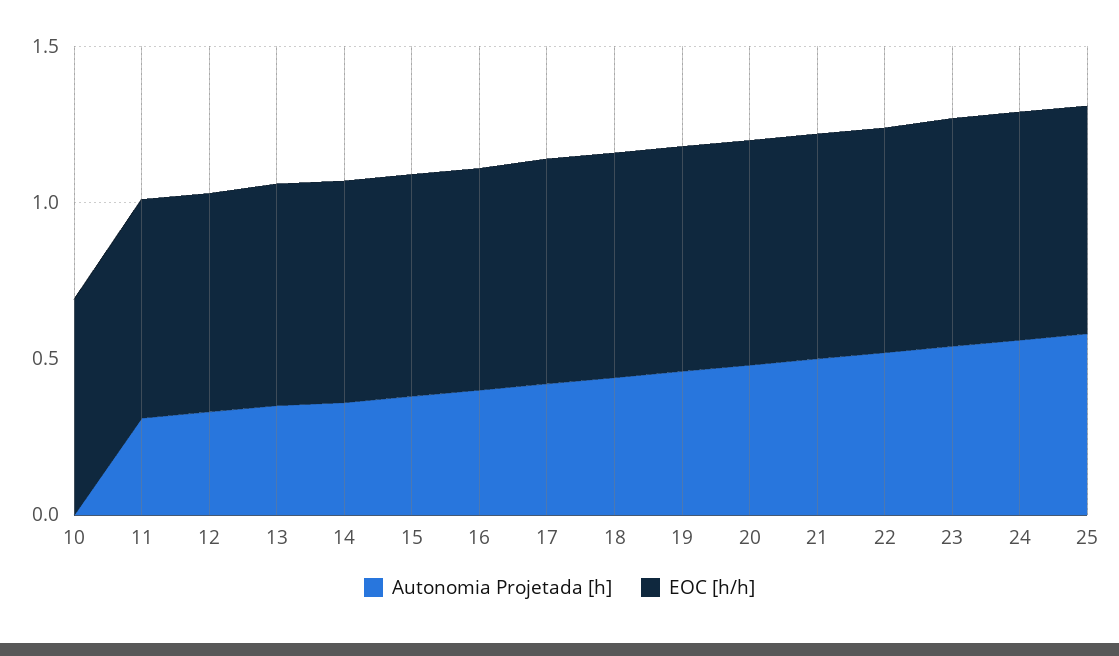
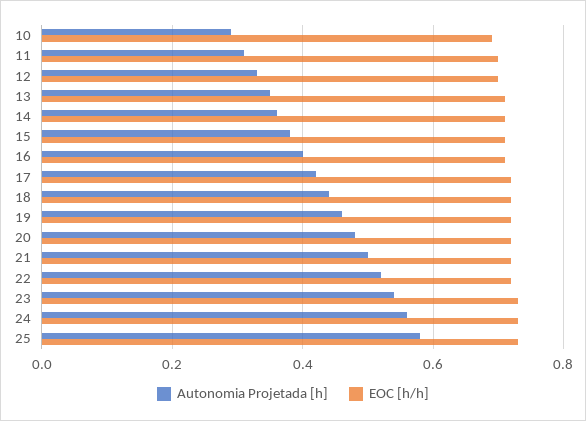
  {
    "Autonomia Projetada [h]": {
-     "10": 0,
+     "10": 0.3,
      "11": 0.3,
      "12": 0.35,
      "13": 0.35,
      "14": 0.35,
      "15": 0.4,
      "16": 0.4,
      "17": 0.4,
      "18": 0.45,
      "19": 0.45,
      "20": 0.5,
      "21": 0.5,
      "22": 0.5,
      "23": 0.55,
      "24": 0.55,
      "25": 0.6
    },
    "EOC [h/h]": {
      "10": 0.7,
      "11": 0.7,
      "12": 0.7,
      "13": 0.7,
      "14": 0.7,
      "15": 0.7,
      "16": 0.7,
      "17": 0.7,
      "18": 0.7,
      "19": 0.7,
      "20": 0.7,
      "21": 0.7,
      "22": 0.7,
      "23": 0.75,
      "24": 0.75,
      "25": 0.75
    }
  }

